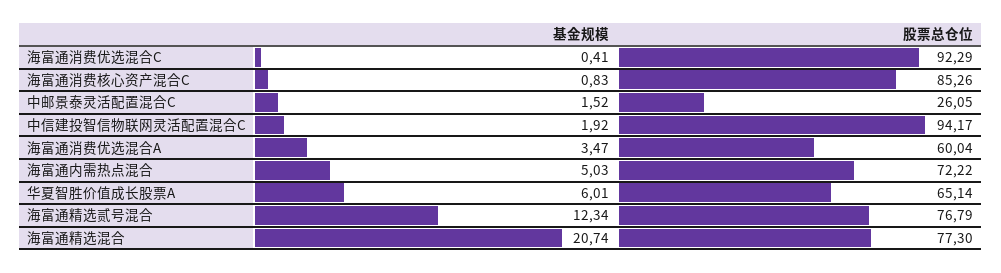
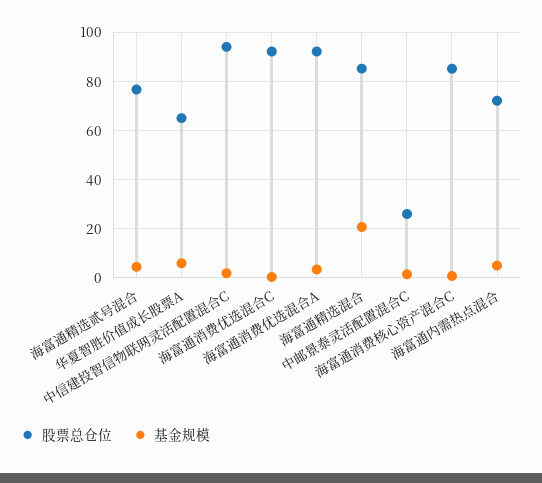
  {
    "基金规模": {
      "海富通消费优选混合C": 0.41,
      "海富通消费核心资产混合C": 0.83,
      "中邮景泰灵活配置混合C": 1.52,
      "中信建投智信物联网灵活配置混合C": 1.92,
      "海富通消费优选混合A": 3.47,
      "海富通内需热点混合": 5.03,
      "华夏智胜价值成长股票A": 6.01,
-     "海富通精选贰号混合": 12.34,
+     "海富通精选贰号混合": 5,
      "海富通精选混合": 20.74
    },
    "股票总仓位": {
      "海富通消费优选混合C": 92.29,
      "海富通消费核心资产混合C": 85.26,
      "中邮景泰灵活配置混合C": 26.05,
      "中信建投智信物联网灵活配置混合C": 94.17,
-     "海富通消费优选混合A": 60.04,
+     "海富通消费优选混合A": 92.5,
      "海富通内需热点混合": 72.22,
      "华夏智胜价值成长股票A": 65.14,
      "海富通精选贰号混合": 76.79,
-     "海富通精选混合": 77.3
+     "海富通精选混合": 85
    }
  }

